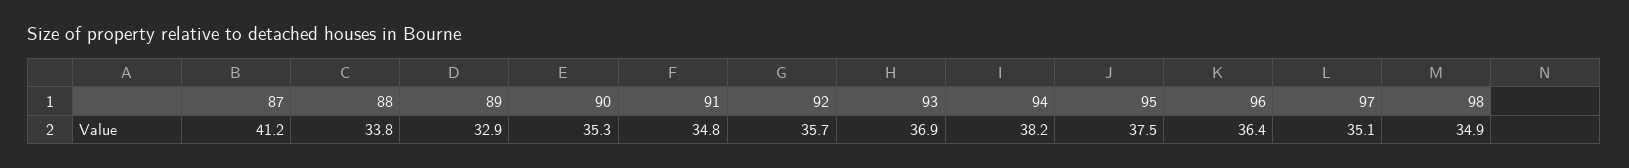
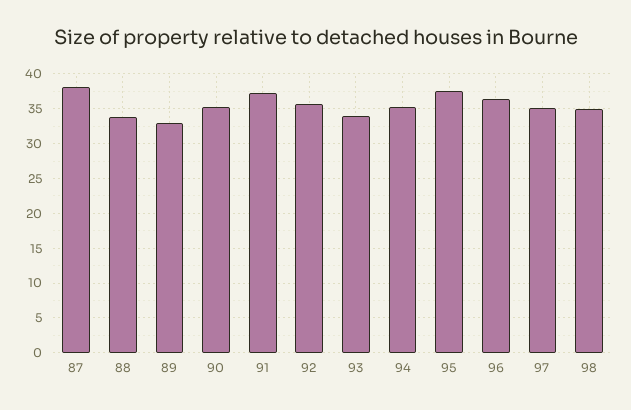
  {
-   "87": 41.2,
+   "87": 38,
    "88": 33.8,
    "89": 32.9,
    "90": 35.3,
-   "91": 34.8,
+   "91": 37,
    "92": 35.7,
-   "93": 36.9,
+   "93": 34,
-   "94": 38.2,
+   "94": 35,
    "95": 37.5,
    "96": 36.4,
    "97": 35.1,
    "98": 34.9
  }

